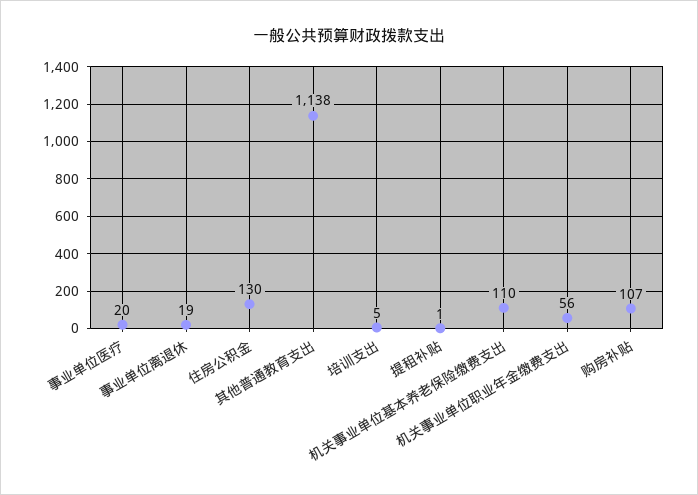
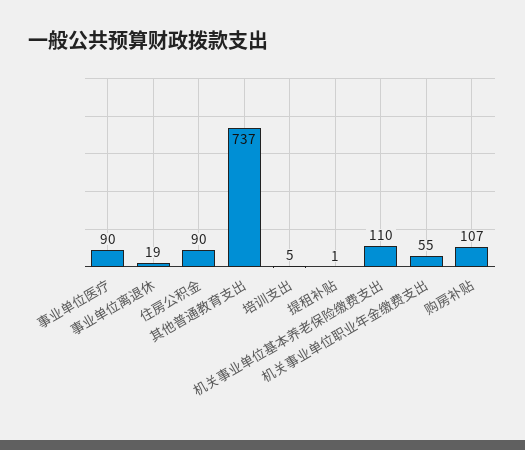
  {
-   "事业单位医疗": 20,
+   "事业单位医疗": 90,
    "事业单位离退休": 19,
-   "住房公积金": 130,
+   "住房公积金": 90,
-   "其他普通教育支出": 1138,
+   "其他普通教育支出": 737,
    "培训支出": 5,
    "提租补贴": 1,
    "机关事业单位基本养老保险缴费支出": 110,
-   "机关事业单位职业年金缴费支出": 56,
+   "机关事业单位职业年金缴费支出": 55,
    "购房补贴": 107
  }

